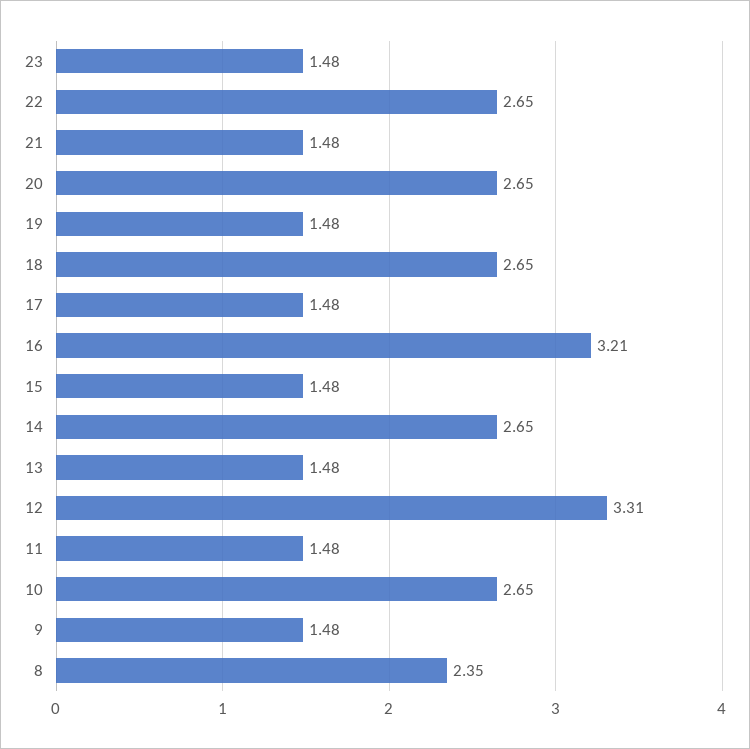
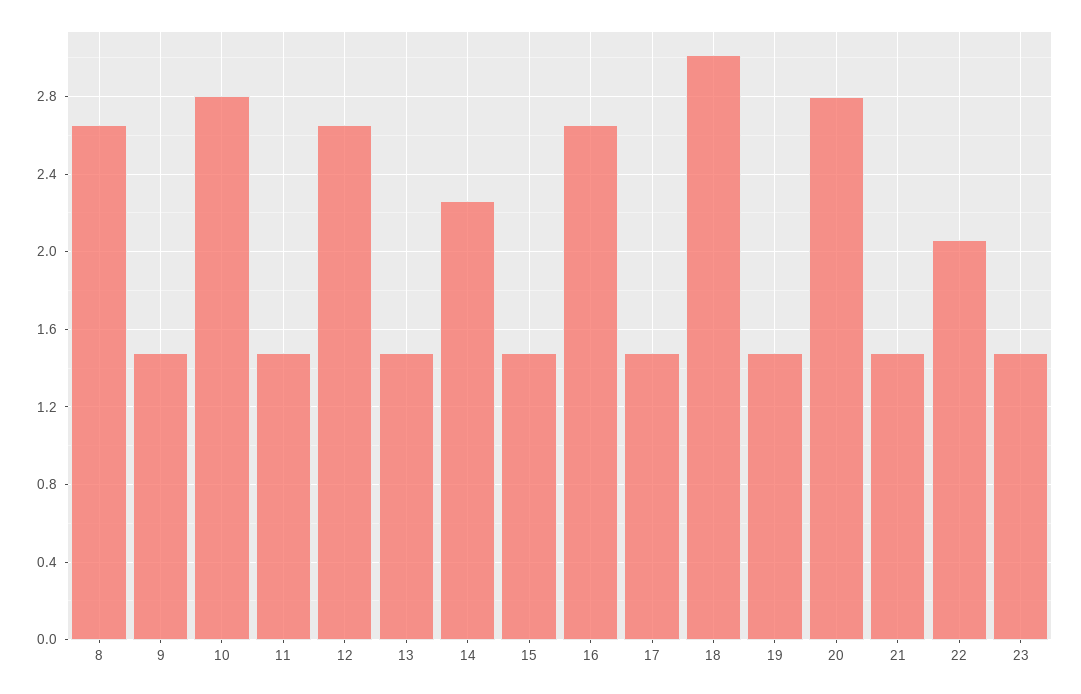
  {
    "23": 1.48,
-   "22": 2.65,
+   "22": 2.05,
    "21": 1.48,
-   "20": 2.65,
+   "20": 2.8,
    "19": 1.48,
-   "18": 2.65,
+   "18": 3,
    "17": 1.48,
-   "16": 3.21,
+   "16": 2.65,
    "15": 1.48,
-   "14": 2.65,
+   "14": 2.25,
    "13": 1.48,
-   "12": 3.31,
+   "12": 2.65,
    "11": 1.48,
-   "10": 2.65,
+   "10": 2.8,
    "9": 1.48,
-   "8": 2.35
+   "8": 2.65
  }

